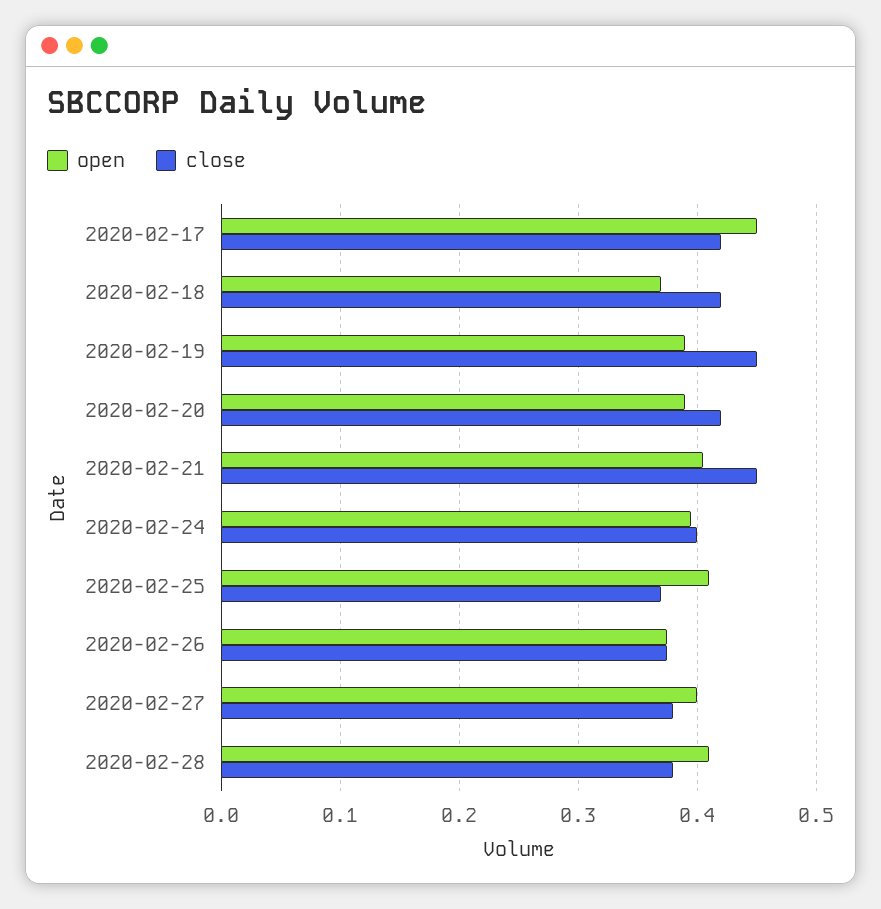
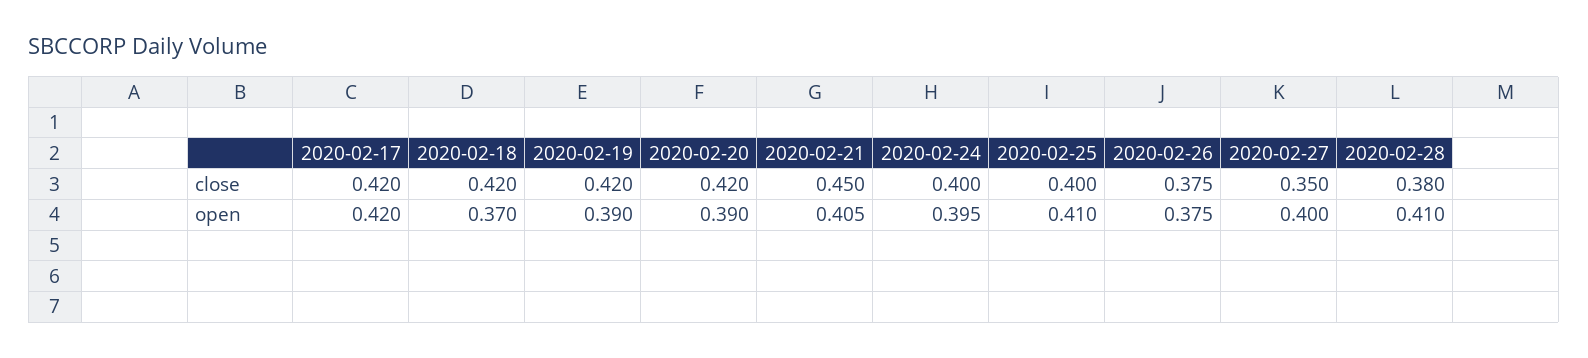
  {
    "open": {
-     "2020-02-17": 0.45,
+     "2020-02-17": 0.42,
      "2020-02-18": 0.37,
      "2020-02-19": 0.39,
      "2020-02-20": 0.39,
      "2020-02-21": 0.405,
      "2020-02-24": 0.395,
      "2020-02-25": 0.41,
      "2020-02-26": 0.375,
      "2020-02-27": 0.4,
      "2020-02-28": 0.41
    },
    "close": {
      "2020-02-17": 0.42,
      "2020-02-18": 0.42,
-     "2020-02-19": 0.45,
+     "2020-02-19": 0.42,
      "2020-02-20": 0.42,
      "2020-02-21": 0.45,
      "2020-02-24": 0.4,
-     "2020-02-25": 0.37,
+     "2020-02-25": 0.4,
      "2020-02-26": 0.375,
-     "2020-02-27": 0.38,
+     "2020-02-27": 0.35,
      "2020-02-28": 0.38
    }
  }

